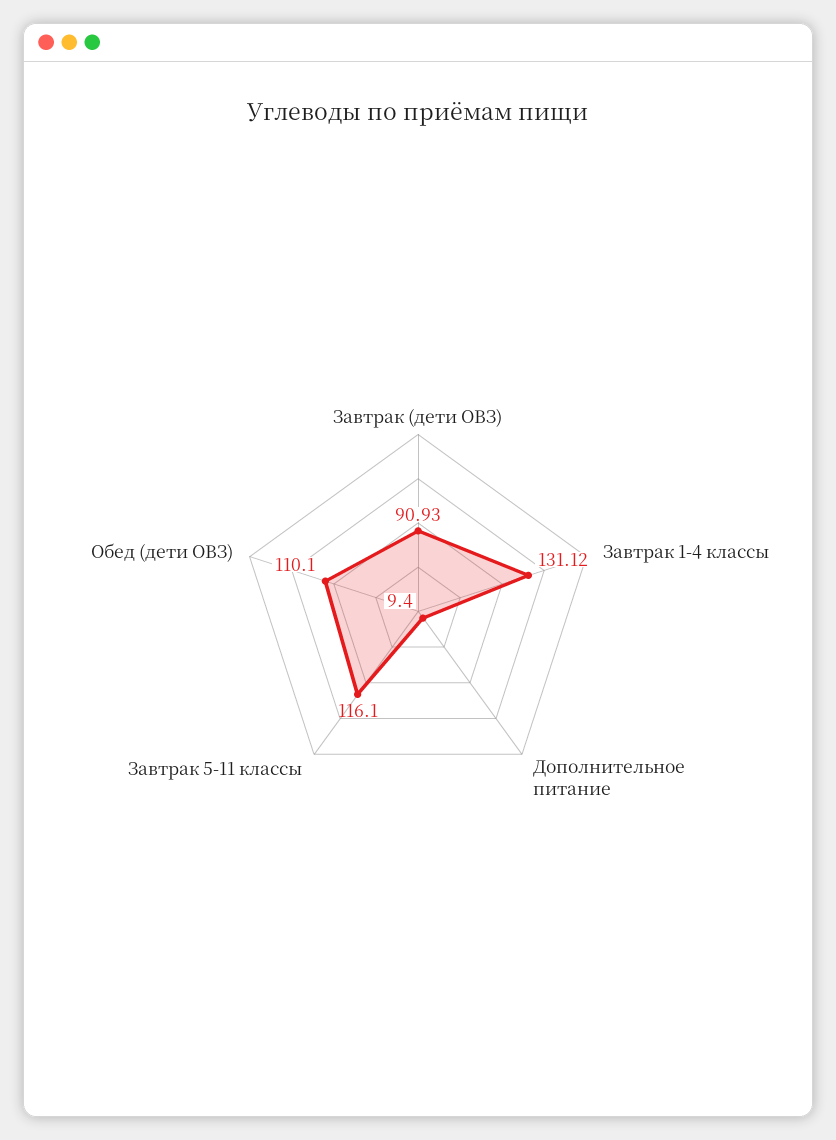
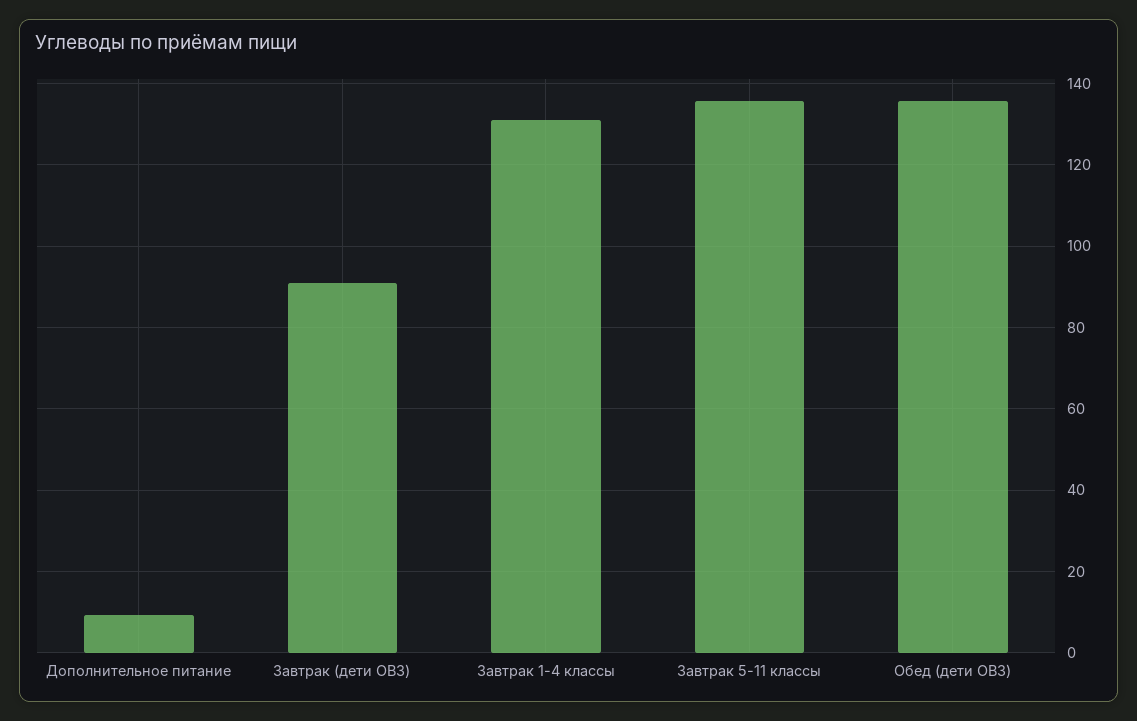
  {
    "Завтрак (дети ОВЗ)": 90.93,
    "Завтрак 1-4 классы": 131.12,
    "Дополнительное питание": 9.4,
-   "Завтрак 5-11 классы": 116.1,
+   "Завтрак 5-11 классы": 136,
-   "Обед (дети ОВЗ)": 110.1
+   "Обед (дети ОВЗ)": 136
  }

